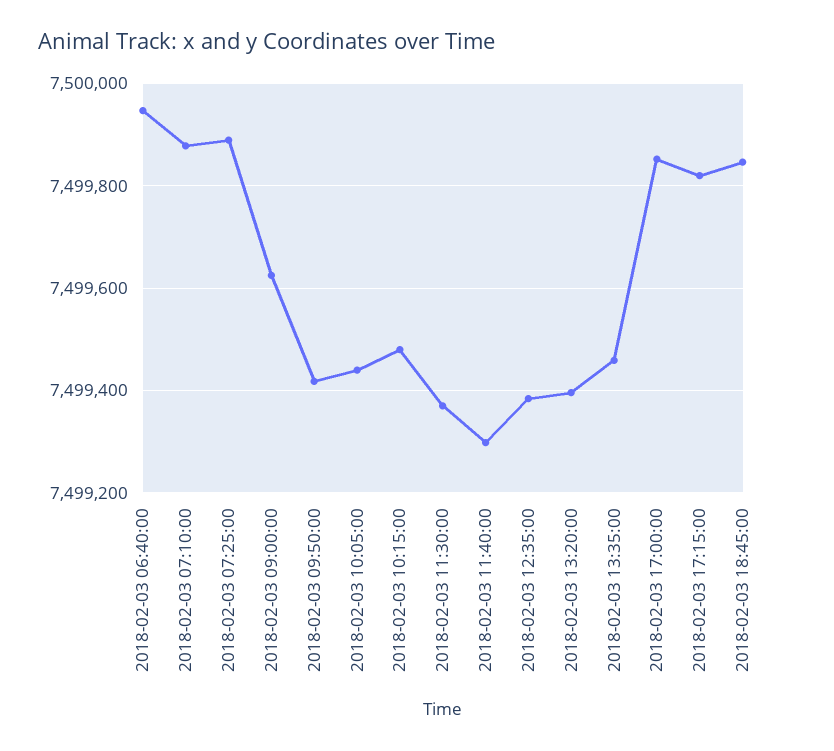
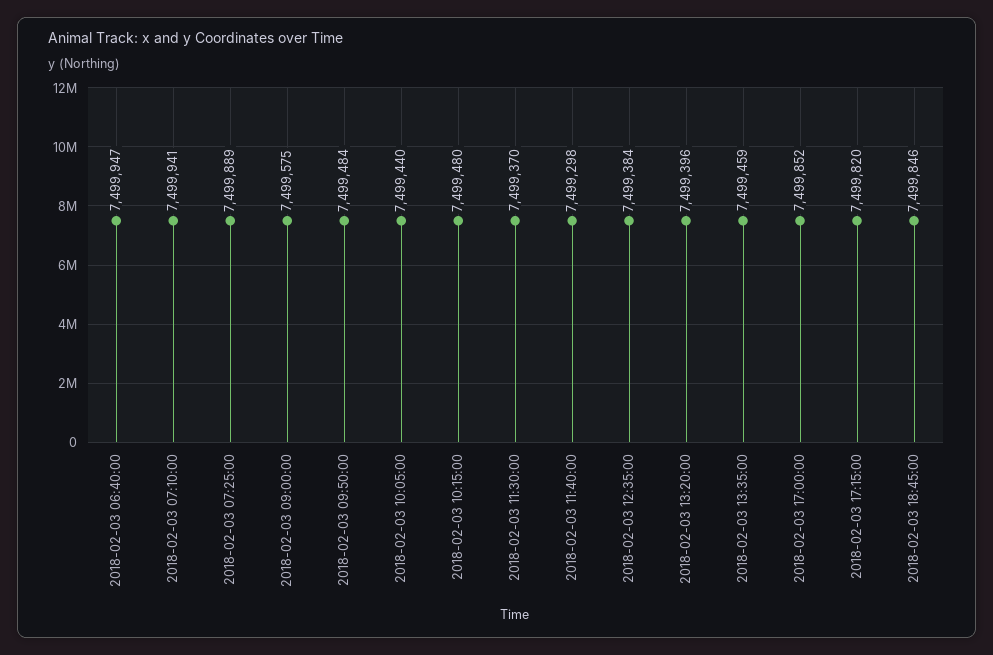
  {
    "2018-02-03 06:40:00": 7499947,
-   "2018-02-03 07:10:00": 7499880,
+   "2018-02-03 07:10:00": 7499941,
    "2018-02-03 07:25:00": 7499889,
-   "2018-02-03 09:00:00": 7499620,
+   "2018-02-03 09:00:00": 7499575,
-   "2018-02-03 09:50:00": 7499420,
+   "2018-02-03 09:50:00": 7499484,
    "2018-02-03 10:05:00": 7499440,
    "2018-02-03 10:15:00": 7499480,
    "2018-02-03 11:30:00": 7499370,
    "2018-02-03 11:40:00": 7499298,
    "2018-02-03 12:35:00": 7499384,
    "2018-02-03 13:20:00": 7499396,
    "2018-02-03 13:35:00": 7499459,
    "2018-02-03 17:00:00": 7499852,
    "2018-02-03 17:15:00": 7499820,
    "2018-02-03 18:45:00": 7499846
  }

